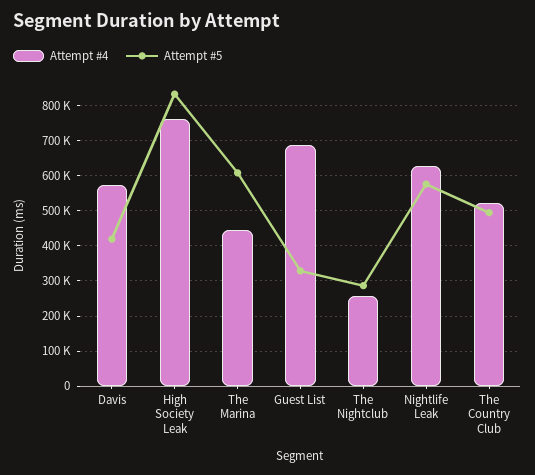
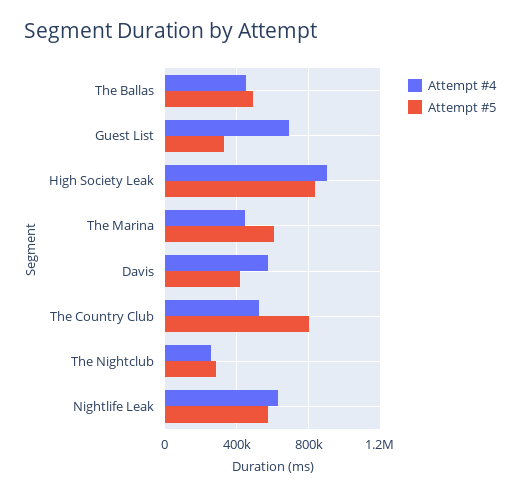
  {
    "Attempt #4": {
      "Davis": 580000,
-     "High Society Leak": 760000,
+     "High Society Leak": 900000,
      "The Marina": 440000,
      "Guest List": 680000,
      "The Nightclub": 260000,
      "Nightlife Leak": 620000,
-     "The Country Club": 520000
+     "The Country Club": 520000,
+     "The Ballas": 450000
    },
    "Attempt #5": {
      "Davis": 420000,
      "High Society Leak": 840000,
      "The Marina": 600000,
      "Guest List": 320000,
      "The Nightclub": 280000,
      "Nightlife Leak": 580000,
-     "The Country Club": 500000
+     "The Country Club": 800000,
+     "The Ballas": 500000
    }
  }

